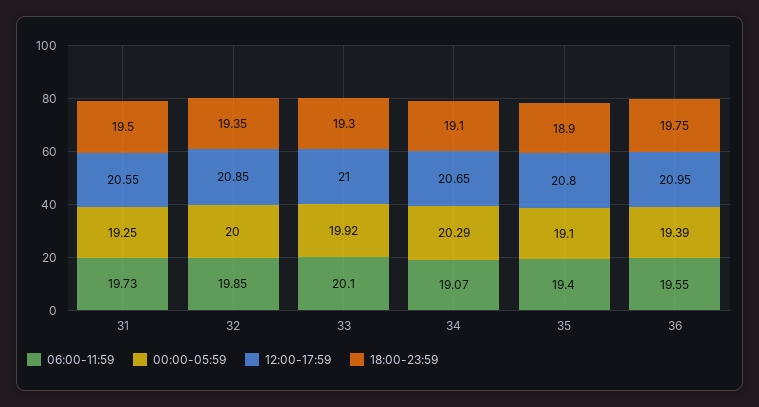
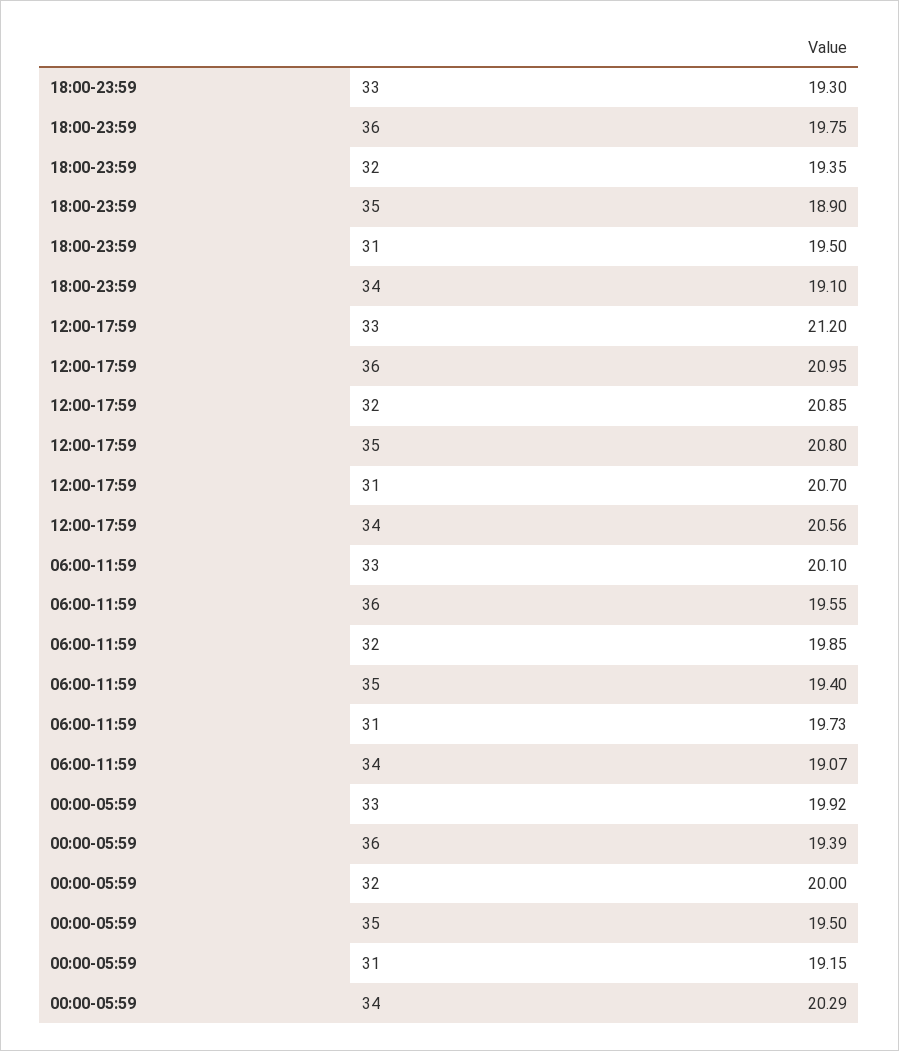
  {
    "06:00-11:59": {
      "31": 19.73,
      "32": 19.85,
      "33": 20.1,
      "34": 19.07,
      "35": 19.4,
      "36": 19.55
    },
    "00:00-05:59": {
-     "31": 19.25,
+     "31": 19.15,
      "32": 20,
      "33": 19.92,
      "34": 20.29,
-     "35": 19.1,
+     "35": 19.5,
      "36": 19.39
    },
    "12:00-17:59": {
-     "31": 20.55,
+     "31": 20.7,
      "32": 20.85,
-     "33": 21,
+     "33": 21.2,
-     "34": 20.65,
+     "34": 20.56,
      "35": 20.8,
      "36": 20.95
    },
    "18:00-23:59": {
      "31": 19.5,
      "32": 19.35,
      "33": 19.3,
      "34": 19.1,
      "35": 18.9,
      "36": 19.75
    }
  }

